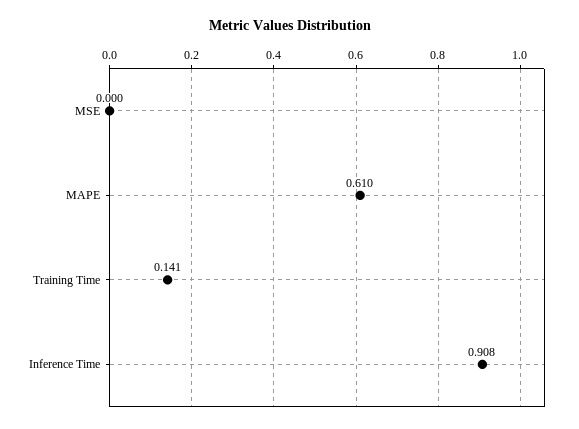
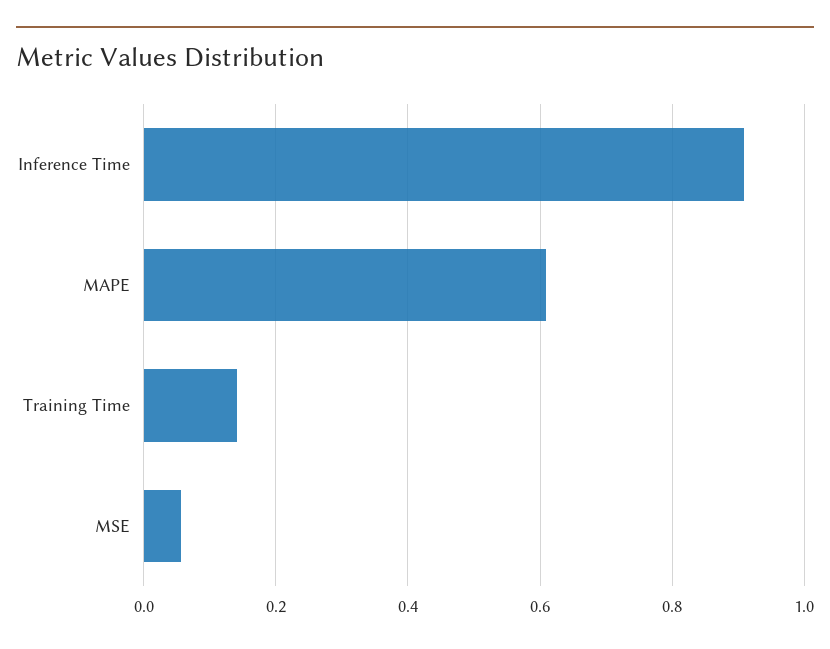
  {
-   "MSE": 0,
+   "MSE": 0.06,
    "MAPE": 0.61,
    "Training Time": 0.141,
    "Inference Time": 0.908
  }

